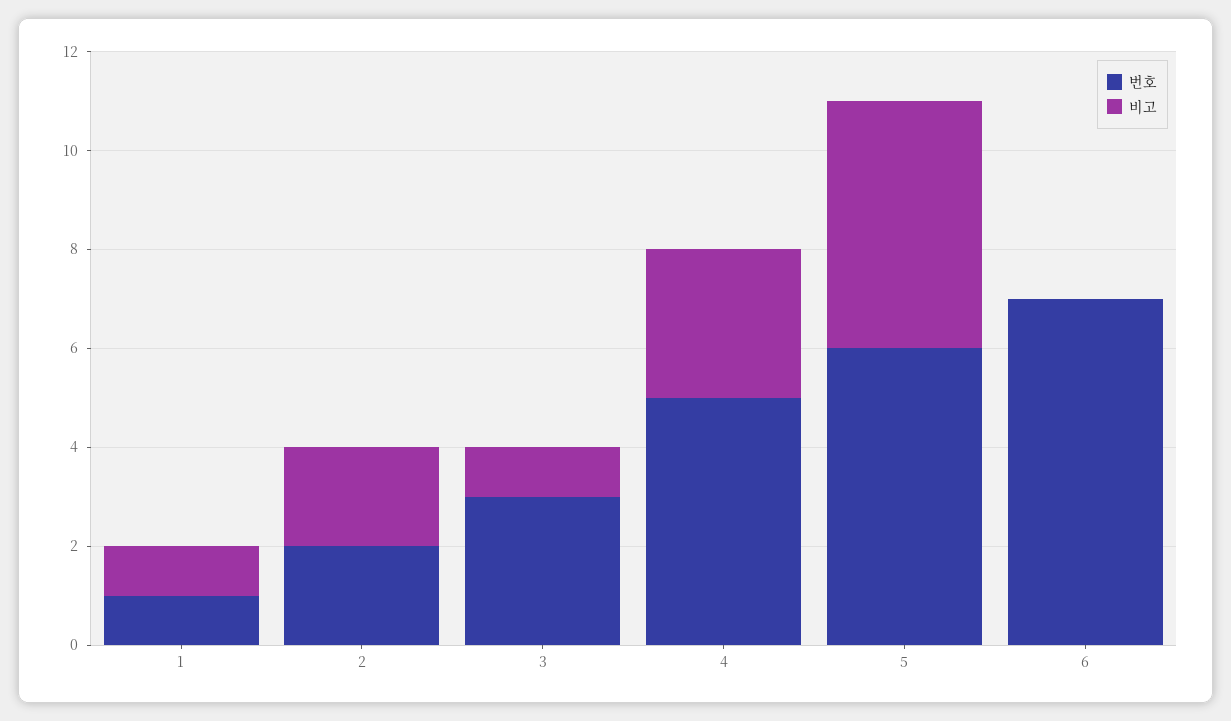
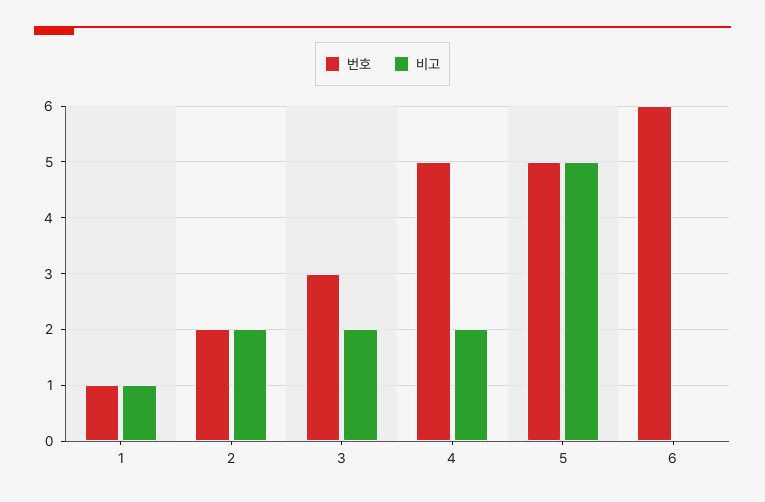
  {
    "번호": {
      "1": 1,
      "2": 2,
      "3": 3,
      "4": 5,
-     "5": 6,
+     "5": 5,
-     "6": 7
+     "6": 6
    },
    "비고": {
      "1": 1,
      "2": 2,
-     "3": 1,
+     "3": 2,
-     "4": 3,
+     "4": 2,
      "5": 5,
      "6": 0
    }
  }

